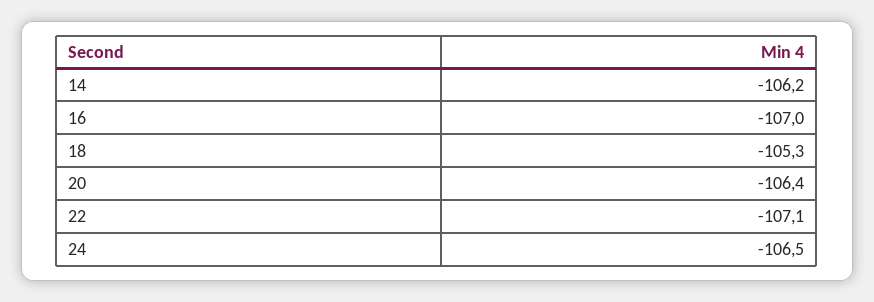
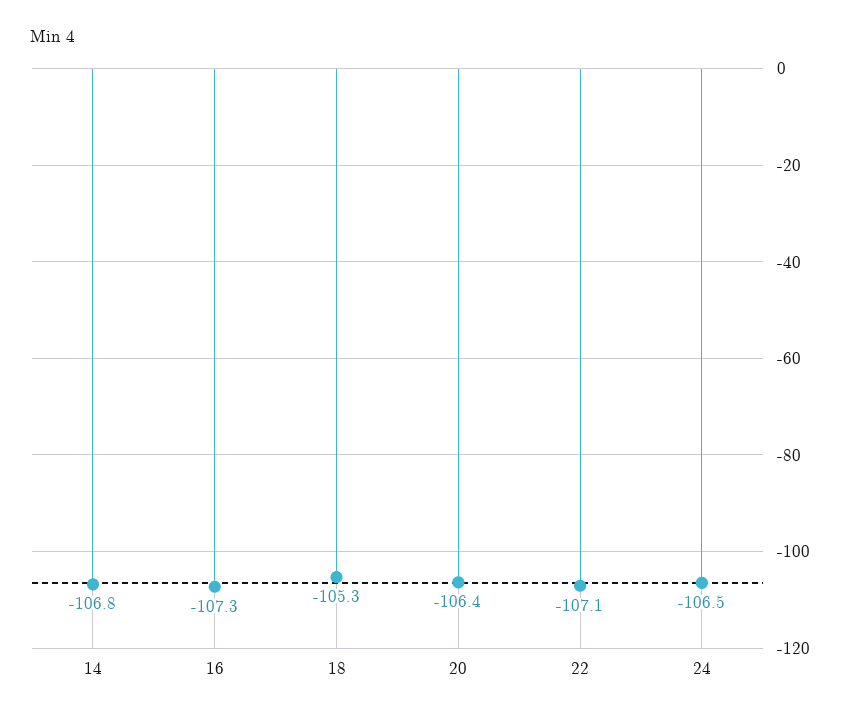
  {
-   "14": -106.2,
+   "14": -106.8,
-   "16": -107,
+   "16": -107.3,
    "18": -105.3,
    "20": -106.4,
    "22": -107.1,
    "24": -106.5
  }

